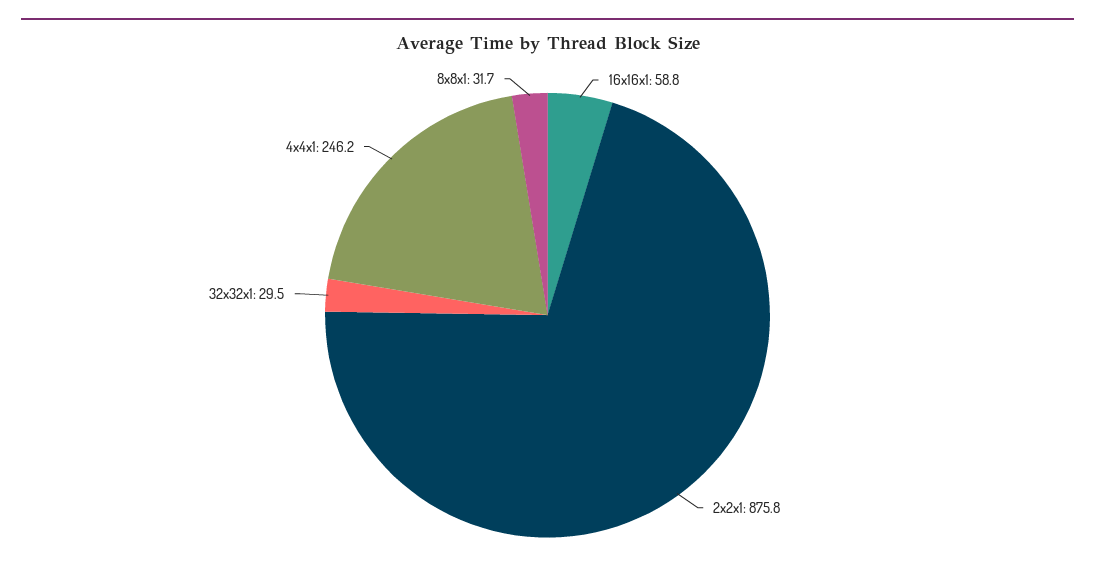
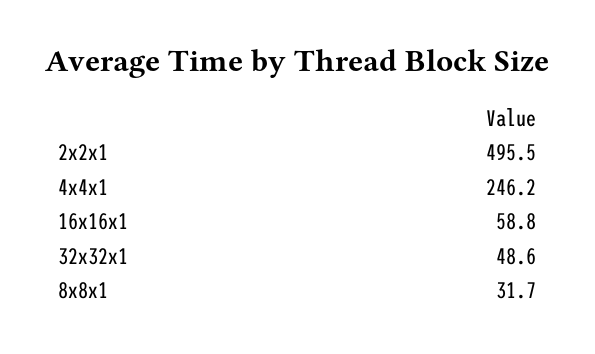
  {
    "16x16x1": 58.8,
-   "2x2x1": 875.8,
+   "2x2x1": 495.5,
-   "32x32x1": 29.5,
+   "32x32x1": 48.6,
    "4x4x1": 246.2,
    "8x8x1": 31.7
  }

